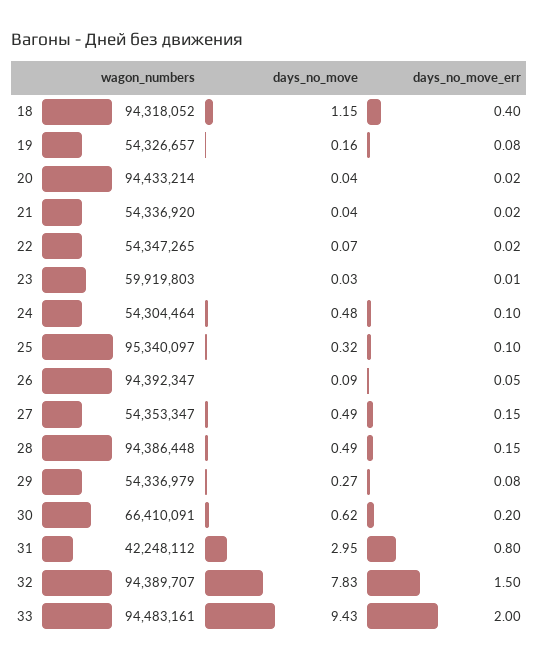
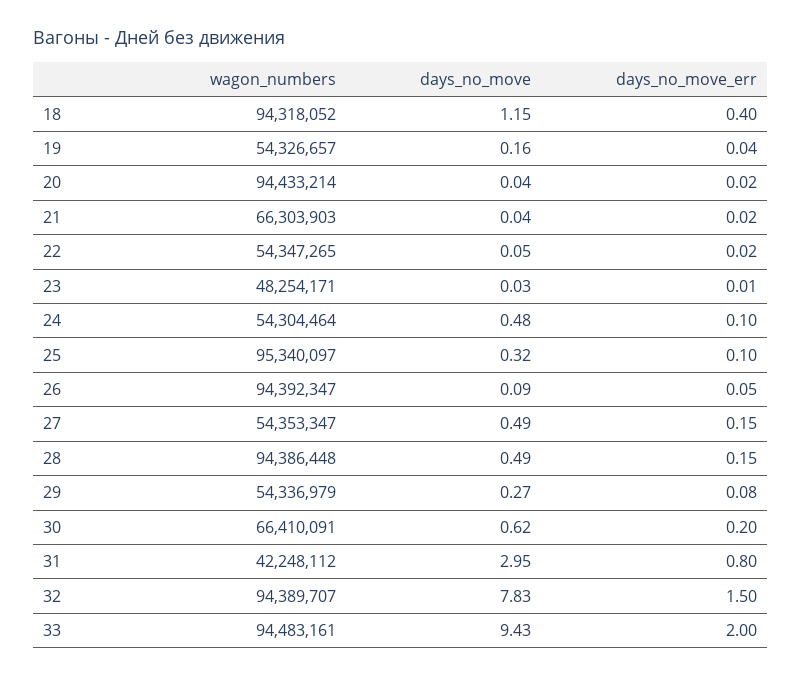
  {
    "wagon_numbers": {
      "18": 94318052,
      "19": 54326657,
      "20": 94433214,
-     "21": 54336920,
+     "21": 66303903,
      "22": 54347265,
-     "23": 59919803,
+     "23": 48254171,
      "24": 54304464,
      "25": 95340097,
      "26": 94392347,
      "27": 54353347,
      "28": 94386448,
      "29": 54336979,
      "30": 66410091,
      "31": 42248112,
      "32": 94389707,
      "33": 94483161
    },
    "days_no_move": {
      "18": 1.15,
      "19": 0.16,
      "20": 0.04,
      "21": 0.04,
-     "22": 0.07,
+     "22": 0.05,
      "23": 0.03,
      "24": 0.48,
      "25": 0.32,
      "26": 0.09,
      "27": 0.49,
      "28": 0.49,
      "29": 0.27,
      "30": 0.62,
      "31": 2.95,
      "32": 7.83,
      "33": 9.43
    },
    "days_no_move_err": {
      "18": 0.4,
-     "19": 0.08,
+     "19": 0.04,
      "20": 0.02,
      "21": 0.02,
      "22": 0.02,
      "23": 0.01,
      "24": 0.1,
      "25": 0.1,
      "26": 0.05,
      "27": 0.15,
      "28": 0.15,
      "29": 0.08,
      "30": 0.2,
      "31": 0.8,
      "32": 1.5,
      "33": 2
    }
  }

